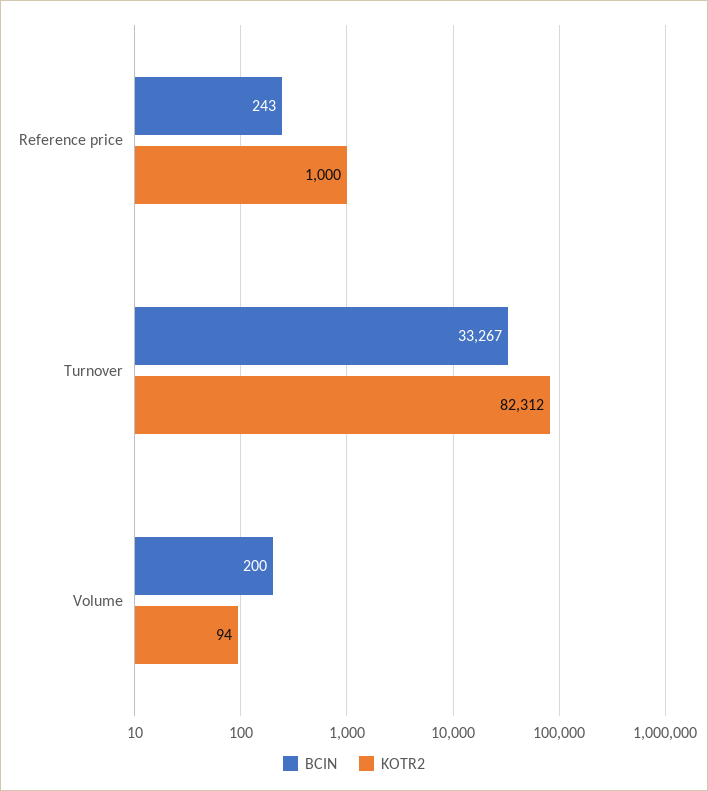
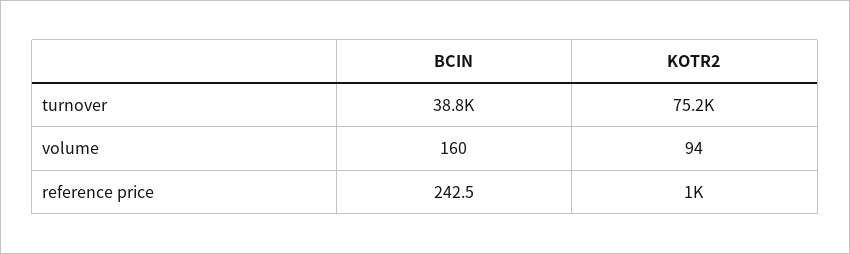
  {
    "BCIN": {
      "Reference price": 242.5,
-     "Turnover": 33267,
+     "Turnover": 38800,
-     "Volume": 200
+     "Volume": 160
    },
    "KOTR2": {
      "Reference price": 1000,
-     "Turnover": 82312,
+     "Turnover": 75200,
      "Volume": 94
    }
  }

